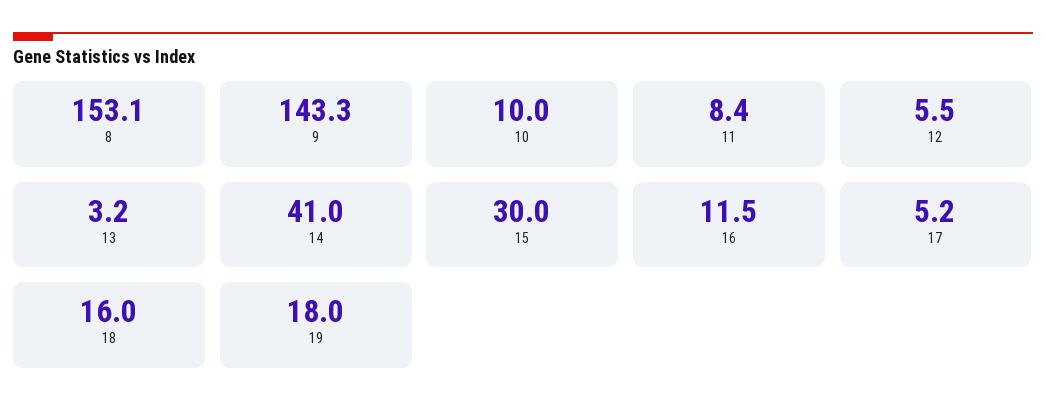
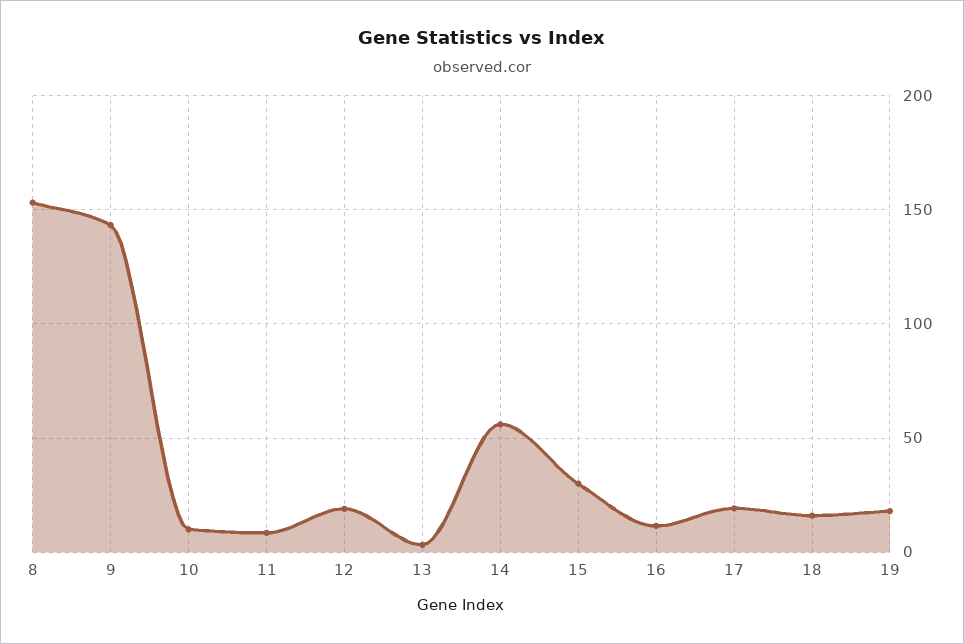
  {
    "8": 153.1,
    "9": 143.3,
    "10": 10,
    "11": 8.4,
-   "12": 5.5,
+   "12": 20,
    "13": 3.2,
-   "14": 41,
+   "14": 55,
    "15": 30,
    "16": 11.5,
-   "17": 5.2,
+   "17": 20,
    "18": 16,
    "19": 18
  }

